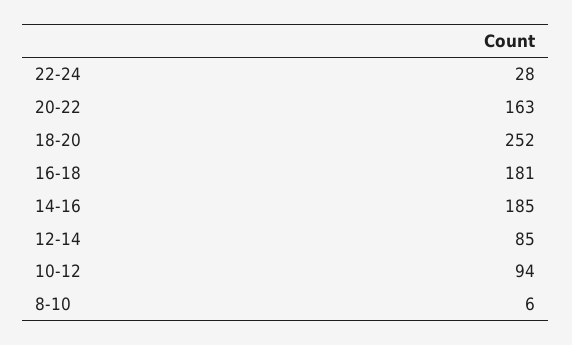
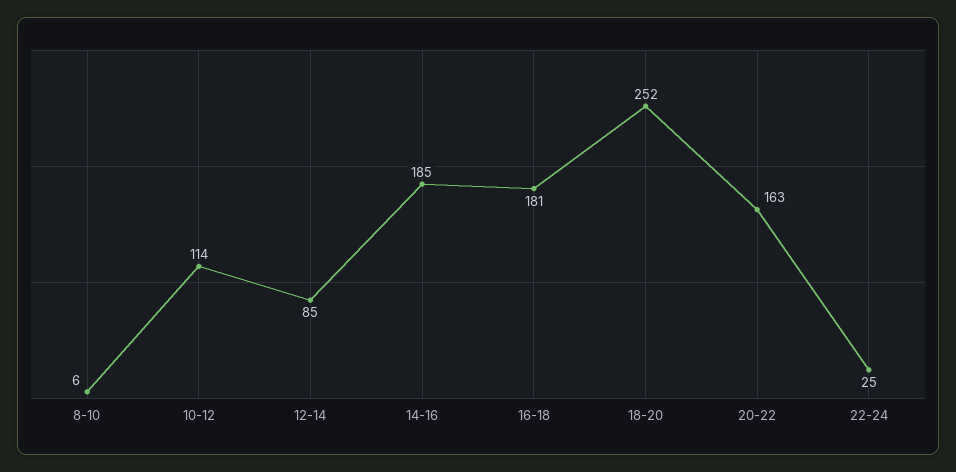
  {
-   "22-24": 28,
+   "22-24": 25,
    "20-22": 163,
    "18-20": 252,
    "16-18": 181,
    "14-16": 185,
    "12-14": 85,
-   "10-12": 94,
+   "10-12": 114,
    "8-10": 6
  }

